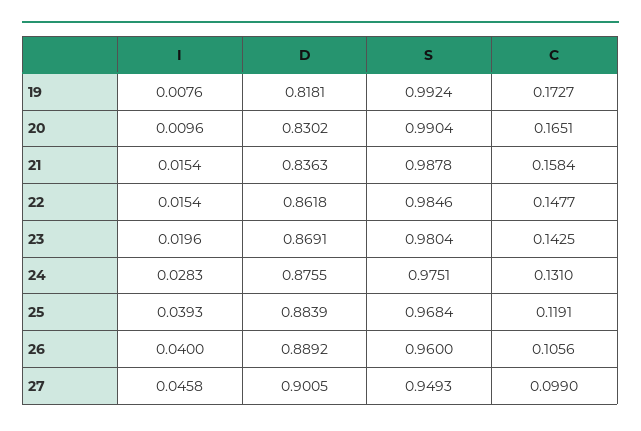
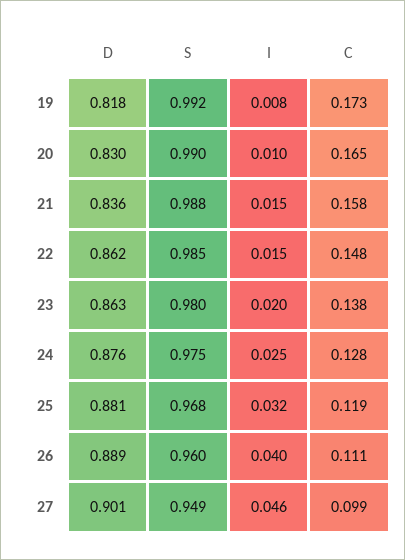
  {
    "I": {
      "19": 0.0076,
      "20": 0.0096,
      "21": 0.0154,
      "22": 0.0154,
      "23": 0.0196,
-     "24": 0.0283,
+     "24": 0.025,
-     "25": 0.0393,
+     "25": 0.032,
      "26": 0.04,
      "27": 0.0458
    },
    "D": {
      "19": 0.8181,
      "20": 0.8302,
      "21": 0.8363,
      "22": 0.8618,
-     "23": 0.8691,
+     "23": 0.863,
      "24": 0.8755,
-     "25": 0.8839,
+     "25": 0.881,
      "26": 0.8892,
      "27": 0.9005
    },
    "S": {
      "19": 0.9924,
      "20": 0.9904,
      "21": 0.9878,
      "22": 0.9846,
      "23": 0.9804,
      "24": 0.9751,
      "25": 0.9684,
      "26": 0.96,
      "27": 0.9493
    },
    "C": {
      "19": 0.1727,
      "20": 0.1651,
      "21": 0.1584,
      "22": 0.1477,
-     "23": 0.1425,
+     "23": 0.138,
-     "24": 0.131,
+     "24": 0.128,
      "25": 0.1191,
-     "26": 0.1056,
+     "26": 0.111,
      "27": 0.099
    }
  }

